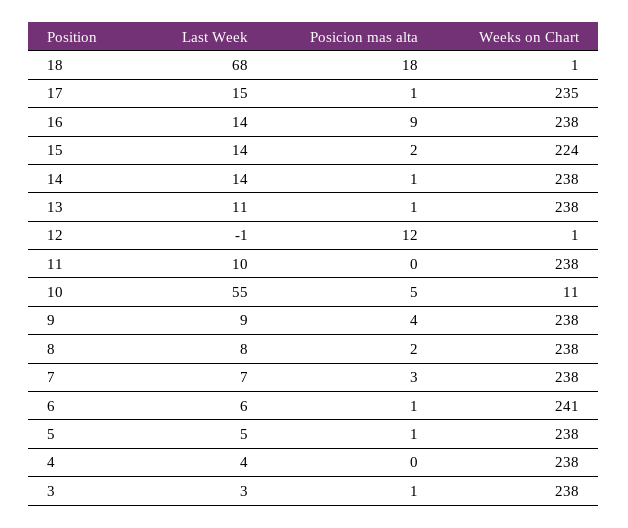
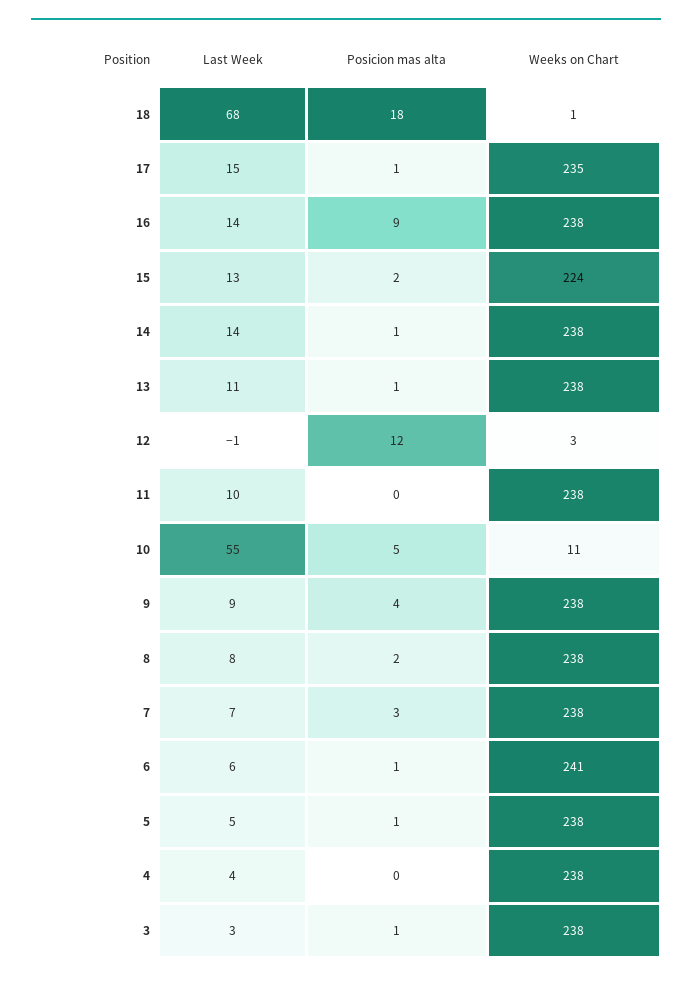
  {
    "Last Week": {
      "18": 68,
      "17": 15,
      "16": 14,
-     "15": 14,
+     "15": 13,
      "14": 14,
      "13": 11,
      "12": -1,
      "11": 10,
      "10": 55,
      "9": 9,
      "8": 8,
      "7": 7,
      "6": 6,
      "5": 5,
      "4": 4,
      "3": 3
    },
    "Posicion mas alta": {
      "18": 18,
      "17": 1,
      "16": 9,
      "15": 2,
      "14": 1,
      "13": 1,
      "12": 12,
      "11": 0,
      "10": 5,
      "9": 4,
      "8": 2,
      "7": 3,
      "6": 1,
      "5": 1,
      "4": 0,
      "3": 1
    },
    "Weeks on Chart": {
      "18": 1,
      "17": 235,
      "16": 238,
      "15": 224,
      "14": 238,
      "13": 238,
-     "12": 1,
+     "12": 3,
      "11": 238,
      "10": 11,
      "9": 238,
      "8": 238,
      "7": 238,
      "6": 241,
      "5": 238,
      "4": 238,
      "3": 238
    }
  }

